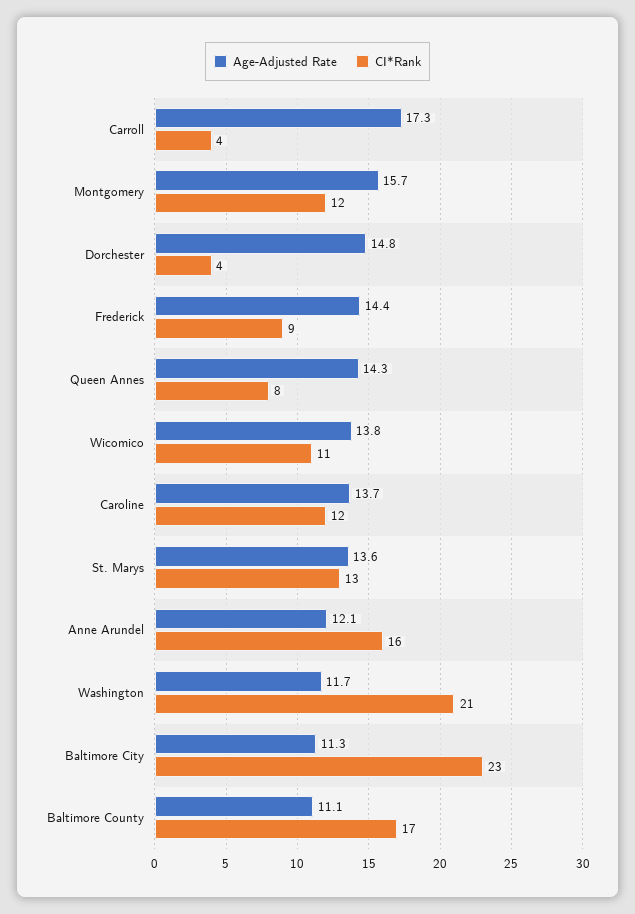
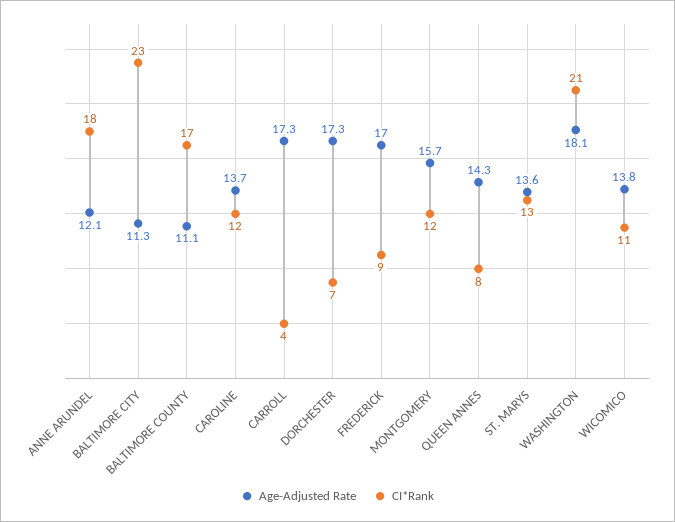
  {
    "Age-Adjusted Rate": {
      "Carroll": 17.3,
      "Montgomery": 15.7,
-     "Dorchester": 14.8,
+     "Dorchester": 17.3,
-     "Frederick": 14.4,
+     "Frederick": 17,
      "Queen Annes": 14.3,
      "Wicomico": 13.8,
      "Caroline": 13.7,
      "St. Marys": 13.6,
      "Anne Arundel": 12.1,
-     "Washington": 11.7,
+     "Washington": 18.1,
      "Baltimore City": 11.3,
      "Baltimore County": 11.1
    },
    "CI*Rank": {
      "Carroll": 4,
      "Montgomery": 12,
-     "Dorchester": 4,
+     "Dorchester": 7,
      "Frederick": 9,
      "Queen Annes": 8,
      "Wicomico": 11,
      "Caroline": 12,
      "St. Marys": 13,
-     "Anne Arundel": 16,
+     "Anne Arundel": 18,
      "Washington": 21,
      "Baltimore City": 23,
      "Baltimore County": 17
    }
  }

